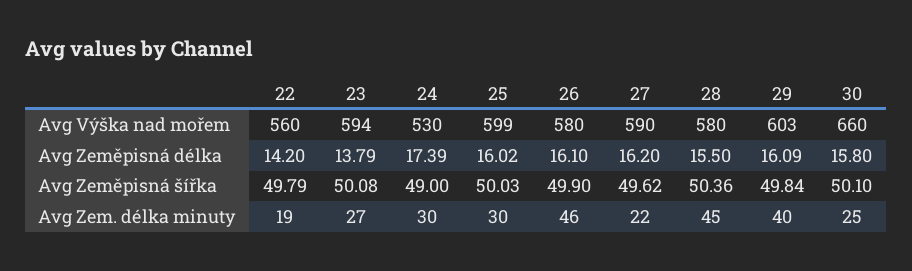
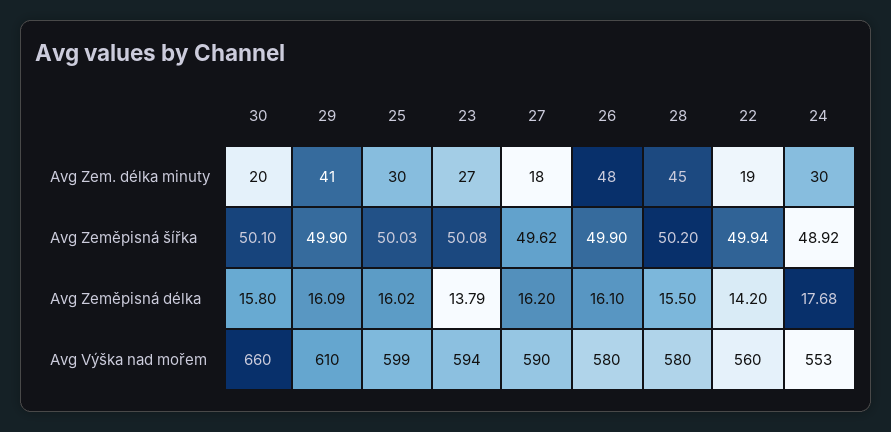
  {
    "22": {
      "Avg Výška nad mořem": 560,
      "Avg Zeměpisná délka": 14.2,
-     "Avg Zeměpisná šířka": 49.79,
+     "Avg Zeměpisná šířka": 49.94,
      "Avg Zem. délka minuty": 19
    },
    "23": {
      "Avg Výška nad mořem": 594,
      "Avg Zeměpisná délka": 13.79,
      "Avg Zeměpisná šířka": 50.08,
      "Avg Zem. délka minuty": 27
    },
    "24": {
-     "Avg Výška nad mořem": 530,
+     "Avg Výška nad mořem": 553,
-     "Avg Zeměpisná délka": 17.39,
+     "Avg Zeměpisná délka": 17.68,
-     "Avg Zeměpisná šířka": 49,
+     "Avg Zeměpisná šířka": 48.92,
      "Avg Zem. délka minuty": 30
    },
    "25": {
      "Avg Výška nad mořem": 599,
      "Avg Zeměpisná délka": 16.02,
      "Avg Zeměpisná šířka": 50.03,
      "Avg Zem. délka minuty": 30
    },
    "26": {
      "Avg Výška nad mořem": 580,
      "Avg Zeměpisná délka": 16.1,
      "Avg Zeměpisná šířka": 49.9,
-     "Avg Zem. délka minuty": 46
+     "Avg Zem. délka minuty": 48
    },
    "27": {
      "Avg Výška nad mořem": 590,
      "Avg Zeměpisná délka": 16.2,
      "Avg Zeměpisná šířka": 49.62,
-     "Avg Zem. délka minuty": 22
+     "Avg Zem. délka minuty": 18
    },
    "28": {
      "Avg Výška nad mořem": 580,
      "Avg Zeměpisná délka": 15.5,
-     "Avg Zeměpisná šířka": 50.36,
+     "Avg Zeměpisná šířka": 50.2,
      "Avg Zem. délka minuty": 45
    },
    "29": {
-     "Avg Výška nad mořem": 603,
+     "Avg Výška nad mořem": 610,
      "Avg Zeměpisná délka": 16.09,
-     "Avg Zeměpisná šířka": 49.84,
+     "Avg Zeměpisná šířka": 49.9,
-     "Avg Zem. délka minuty": 40
+     "Avg Zem. délka minuty": 41
    },
    "30": {
      "Avg Výška nad mořem": 660,
      "Avg Zeměpisná délka": 15.8,
      "Avg Zeměpisná šířka": 50.1,
-     "Avg Zem. délka minuty": 25
+     "Avg Zem. délka minuty": 20
    }
  }

